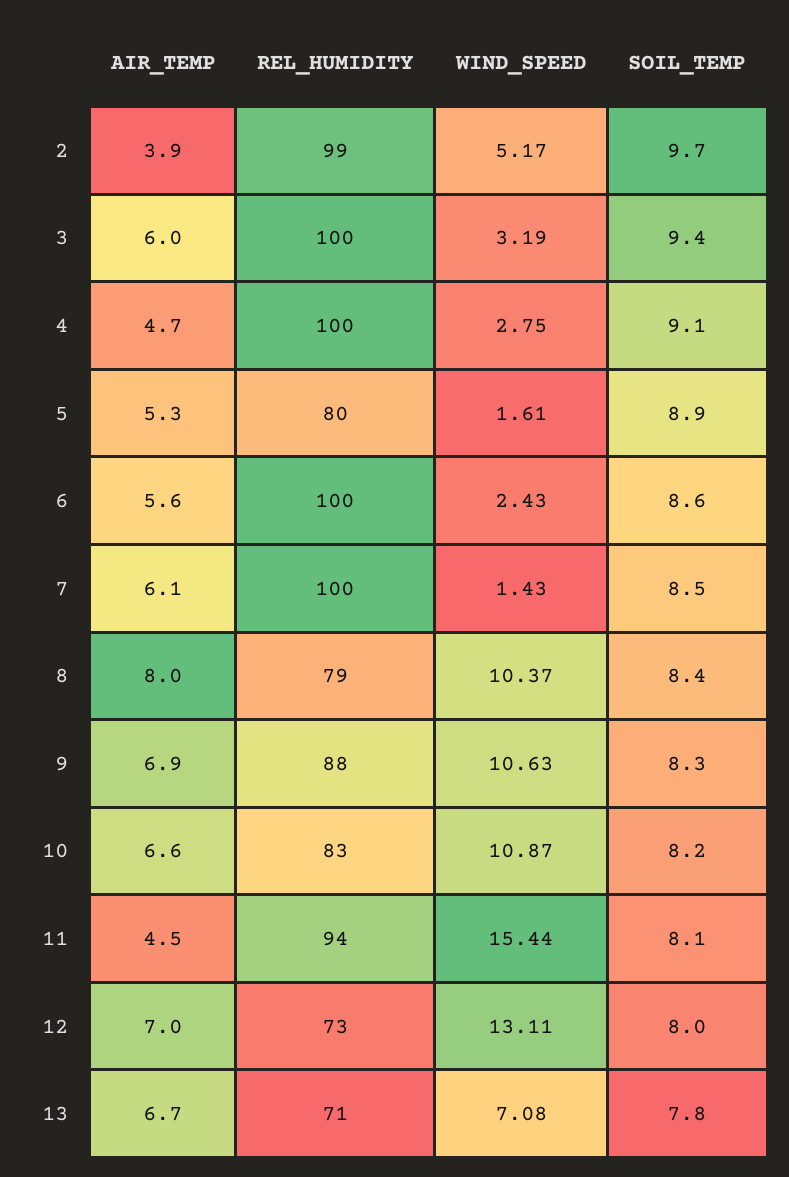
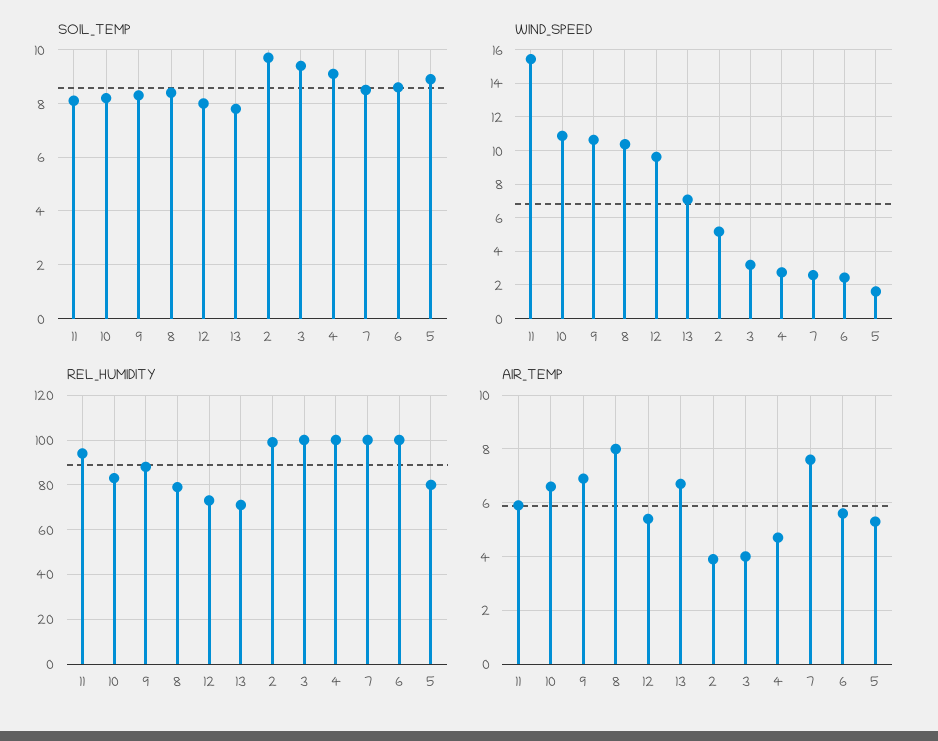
  {
    "AIR_TEMP": {
      "2": 3.9,
-     "3": 6,
+     "3": 4,
      "4": 4.7,
      "5": 5.3,
      "6": 5.6,
-     "7": 6.1,
+     "7": 7.5,
      "8": 8,
      "9": 6.9,
      "10": 6.6,
-     "11": 4.5,
+     "11": 6,
-     "12": 7,
+     "12": 5.5,
      "13": 6.7
    },
    "REL_HUMIDITY": {
      "2": 99,
      "3": 100,
      "4": 100,
      "5": 80,
      "6": 100,
      "7": 100,
      "8": 79,
      "9": 88,
      "10": 83,
      "11": 94,
      "12": 73,
      "13": 71
    },
    "WIND_SPEED": {
      "2": 5.17,
      "3": 3.19,
      "4": 2.75,
      "5": 1.61,
      "6": 2.43,
-     "7": 1.43,
+     "7": 2.5,
      "8": 10.37,
      "9": 10.63,
      "10": 10.87,
      "11": 15.44,
-     "12": 13.11,
+     "12": 9.5,
      "13": 7.08
    },
    "SOIL_TEMP": {
      "2": 9.7,
      "3": 9.4,
      "4": 9.1,
      "5": 8.9,
      "6": 8.6,
      "7": 8.5,
      "8": 8.4,
      "9": 8.3,
      "10": 8.2,
      "11": 8.1,
      "12": 8,
      "13": 7.8
    }
  }

